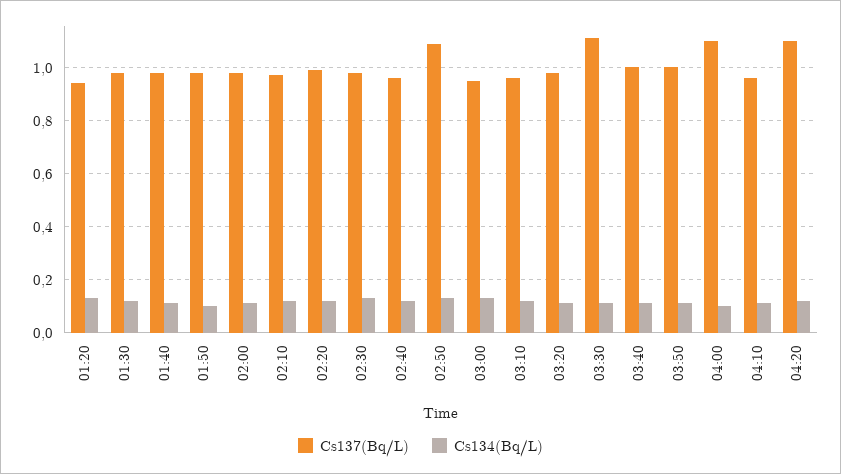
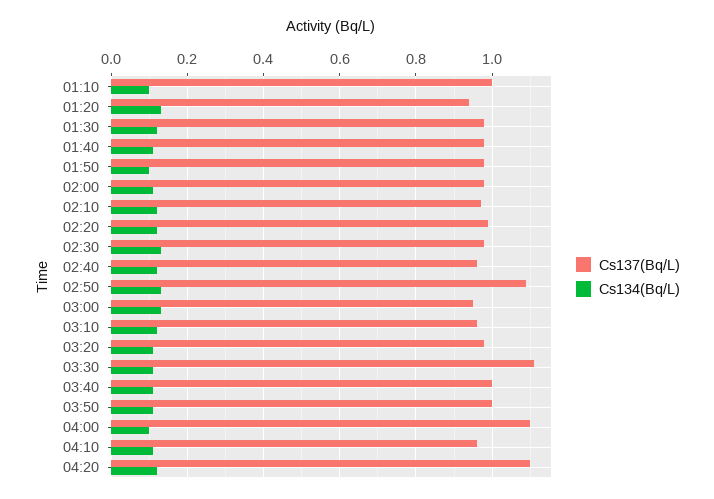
  {
    "Cs137(Bq/L)": {
      "01:20": 0.95,
      "01:30": 1,
      "01:40": 1,
      "01:50": 1,
      "02:00": 1,
      "02:10": 0.95,
      "02:20": 1,
      "02:30": 1,
      "02:40": 0.95,
      "02:50": 1.1,
      "03:00": 0.95,
      "03:10": 0.95,
      "03:20": 1,
      "03:30": 1.1,
      "03:40": 1,
      "03:50": 1,
      "04:00": 1.1,
      "04:10": 0.95,
-     "04:20": 1.1
+     "04:20": 1.1,
+     "01:10": 1
    },
    "Cs134(Bq/L)": {
      "01:20": 0.15,
      "01:30": 0.1,
      "01:40": 0.1,
      "01:50": 0.1,
      "02:00": 0.1,
      "02:10": 0.1,
      "02:20": 0.1,
      "02:30": 0.15,
      "02:40": 0.1,
      "02:50": 0.15,
      "03:00": 0.15,
      "03:10": 0.1,
      "03:20": 0.1,
      "03:30": 0.1,
      "03:40": 0.1,
      "03:50": 0.1,
      "04:00": 0.1,
      "04:10": 0.1,
-     "04:20": 0.1
+     "04:20": 0.1,
+     "01:10": 0.1
    }
  }

